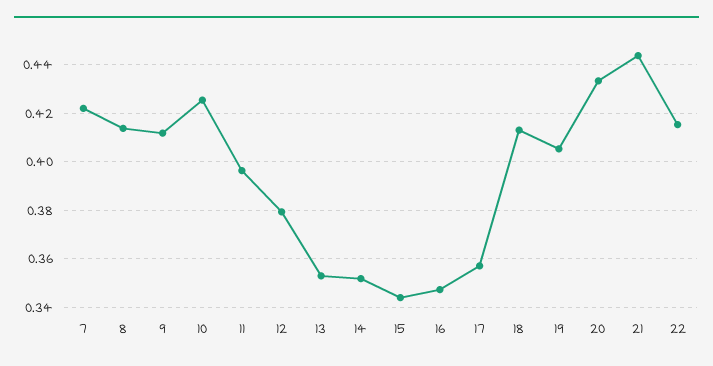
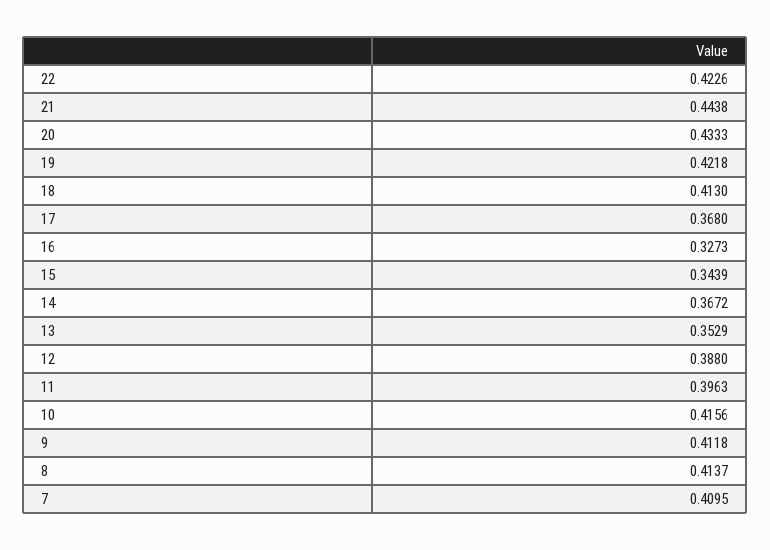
  {
-   "7": 0.4225,
+   "7": 0.4095,
    "8": 0.4137,
    "9": 0.4118,
-   "10": 0.425,
+   "10": 0.4156,
    "11": 0.3963,
-   "12": 0.38,
+   "12": 0.388,
    "13": 0.3529,
-   "14": 0.3525,
+   "14": 0.3672,
    "15": 0.3439,
-   "16": 0.3475,
+   "16": 0.3273,
-   "17": 0.3575,
+   "17": 0.368,
    "18": 0.413,
-   "19": 0.405,
+   "19": 0.4218,
    "20": 0.4333,
    "21": 0.4438,
-   "22": 0.415
+   "22": 0.4226
  }

